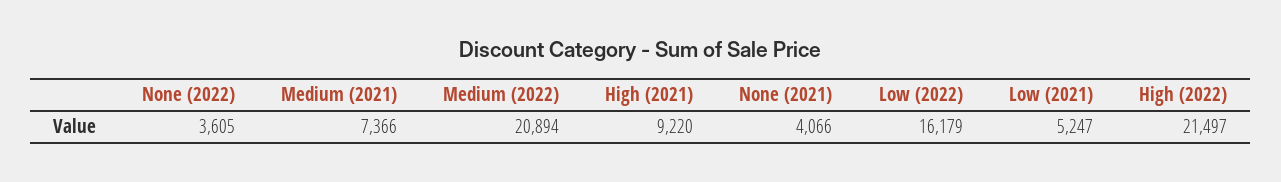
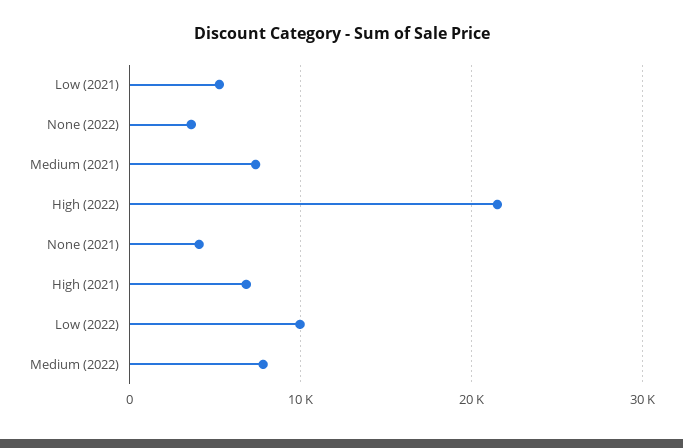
  {
    "None (2022)": 3605,
    "Medium (2021)": 7366,
-   "Medium (2022)": 20894,
+   "Medium (2022)": 8000,
-   "High (2021)": 9220,
+   "High (2021)": 7000,
    "None (2021)": 4066,
-   "Low (2022)": 16179,
+   "Low (2022)": 10000,
    "Low (2021)": 5247,
    "High (2022)": 21497
  }

